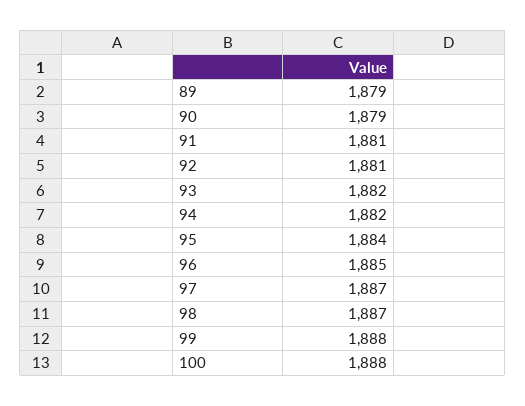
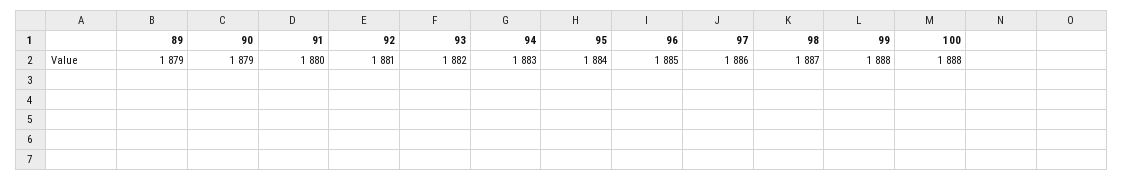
  {
    "89": 1879,
    "90": 1879,
-   "91": 1881,
+   "91": 1880,
    "92": 1881,
    "93": 1882,
-   "94": 1882,
+   "94": 1883,
    "95": 1884,
    "96": 1885,
-   "97": 1887,
+   "97": 1886,
    "98": 1887,
    "99": 1888,
    "100": 1888
  }

